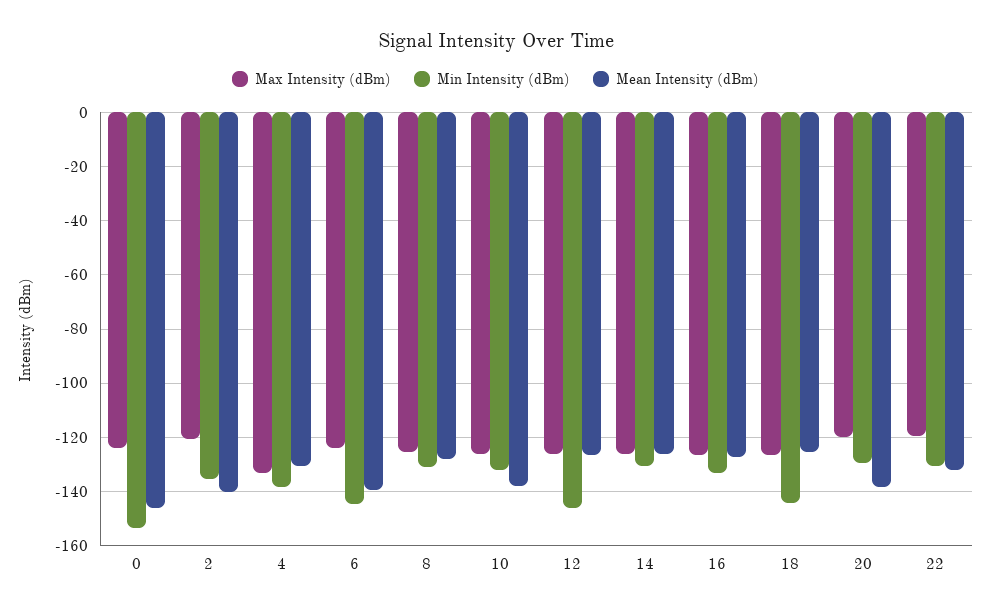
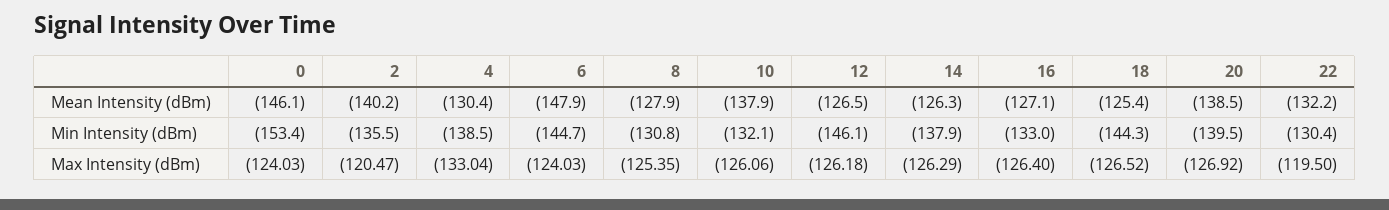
  {
    "Max Intensity (dBm)": {
      "0": -124.03,
      "2": -120.47,
      "4": -133.04,
      "6": -124.03,
      "8": -125.35,
      "10": -126.06,
      "12": -126.18,
      "14": -126.29,
      "16": -126.4,
      "18": -126.52,
-     "20": -120,
+     "20": -126.92,
      "22": -119.5
    },
    "Min Intensity (dBm)": {
      "0": -153.4,
      "2": -135.5,
      "4": -138.5,
      "6": -144.7,
      "8": -130.8,
      "10": -132.1,
      "12": -146.1,
-     "14": -130,
+     "14": -137.9,
      "16": -133,
      "18": -144.3,
-     "20": -130,
+     "20": -139.5,
      "22": -130.4
    },
    "Mean Intensity (dBm)": {
      "0": -146.1,
      "2": -140.2,
      "4": -130.4,
-     "6": -140,
+     "6": -147.9,
      "8": -127.9,
      "10": -137.9,
      "12": -126.5,
      "14": -126.3,
      "16": -127.1,
      "18": -125.4,
      "20": -138.5,
      "22": -132.2
    }
  }

